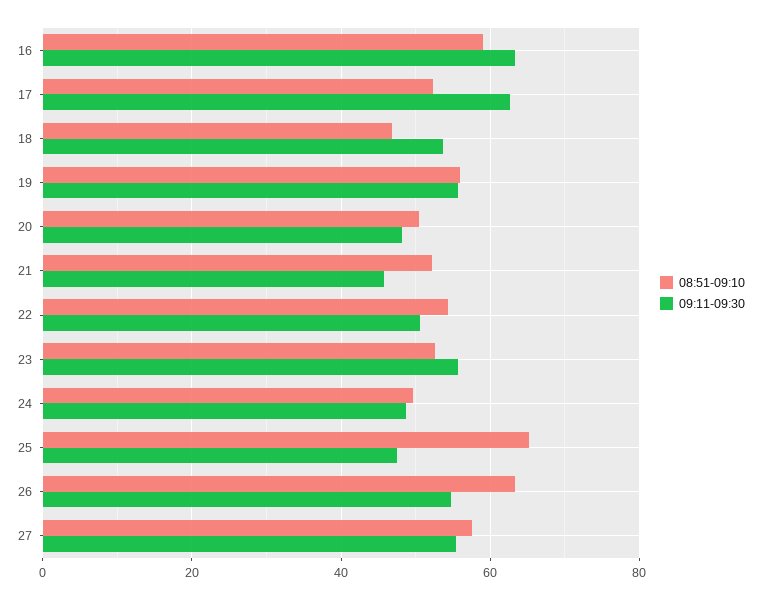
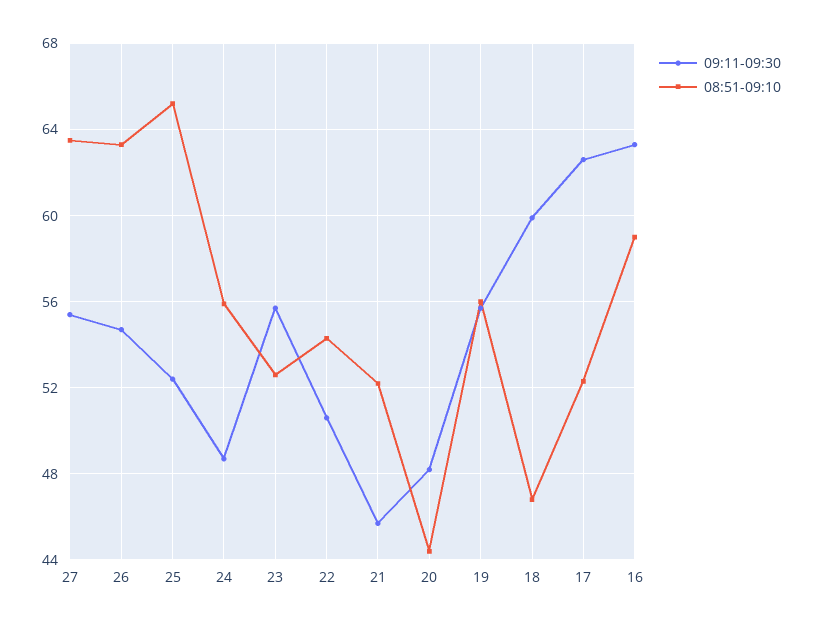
  {
    "08:51-09:10": {
      "16": 59,
      "17": 52.5,
      "18": 47,
      "19": 56,
-     "20": 50,
+     "20": 44.5,
      "21": 52,
      "22": 54.5,
      "23": 52.5,
-     "24": 50,
+     "24": 56,
      "25": 65,
      "26": 63.5,
-     "27": 58
+     "27": 63.5
    },
    "09:11-09:30": {
      "16": 63.5,
      "17": 62.5,
-     "18": 54,
+     "18": 60,
      "19": 55.5,
      "20": 48,
      "21": 45.5,
      "22": 50.5,
      "23": 55.5,
      "24": 48.5,
-     "25": 48,
+     "25": 52.5,
      "26": 54.5,
      "27": 55.5
    }
  }

